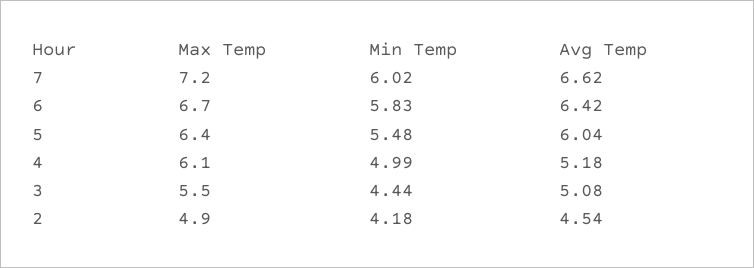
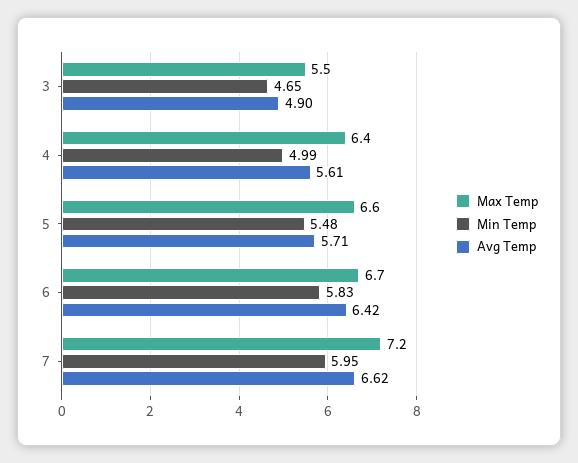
  {
    "Max Temp": {
      "7": 7.2,
      "6": 6.7,
-     "5": 6.4,
+     "5": 6.6,
-     "4": 6.1,
+     "4": 6.4,
-     "3": 5.5,
+     "3": 5.5
-     "2": 4.9
    },
    "Min Temp": {
-     "7": 6.02,
+     "7": 5.95,
      "6": 5.83,
      "5": 5.48,
      "4": 4.99,
-     "3": 4.44,
+     "3": 4.65
-     "2": 4.18
    },
    "Avg Temp": {
      "7": 6.62,
      "6": 6.42,
-     "5": 6.04,
+     "5": 5.71,
-     "4": 5.18,
+     "4": 5.61,
-     "3": 5.08,
+     "3": 4.9
-     "2": 4.54
    }
  }

